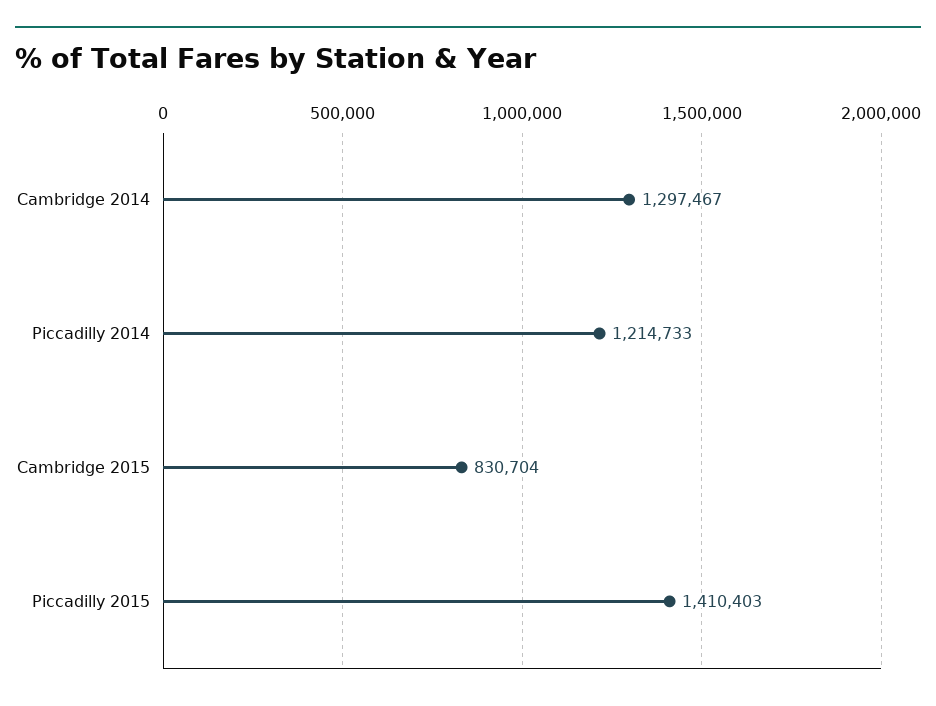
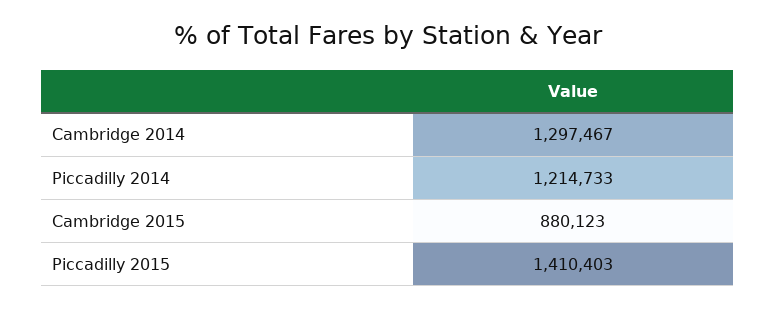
  {
    "Cambridge 2014": 1297467,
    "Piccadilly 2014": 1214733,
-   "Cambridge 2015": 830704,
+   "Cambridge 2015": 880123,
    "Piccadilly 2015": 1410403
  }

